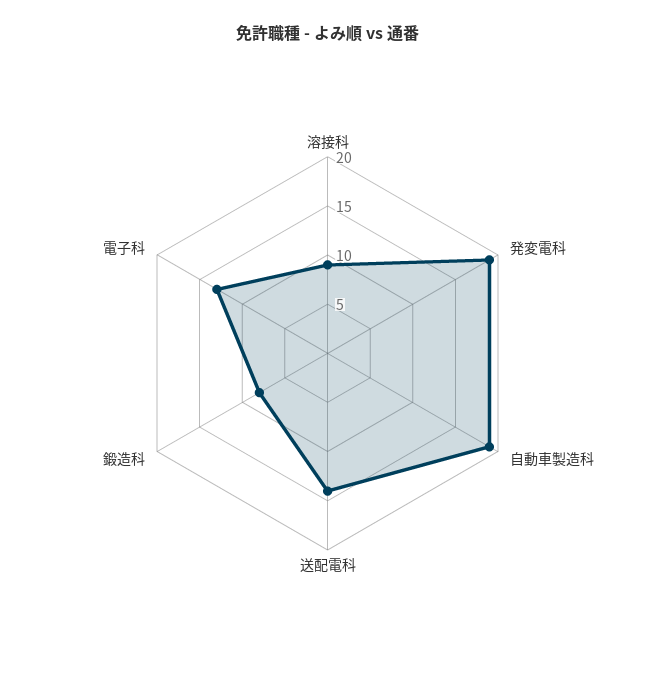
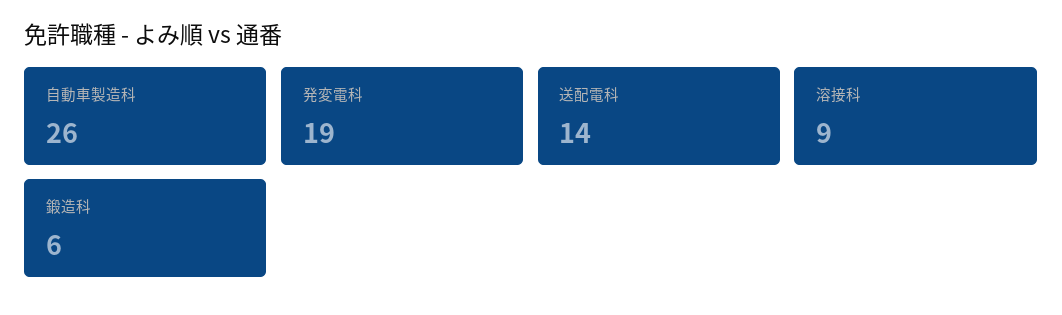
  {
    "溶接科": 9,
    "発変電科": 19,
-   "自動車製造科": 19,
+   "自動車製造科": 26,
    "送配電科": 14,
-   "鍛造科": 8,
+   "鍛造科": 6
-   "電子科": 13
  }

